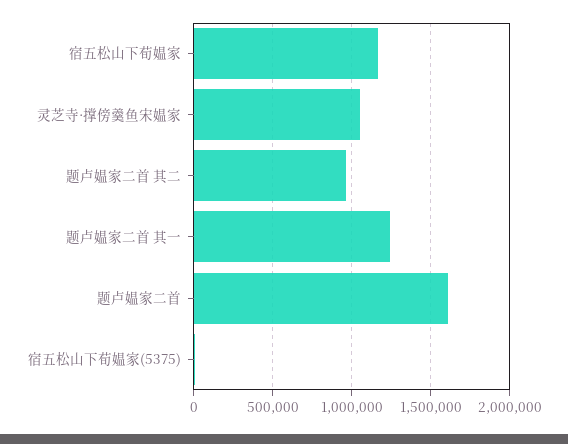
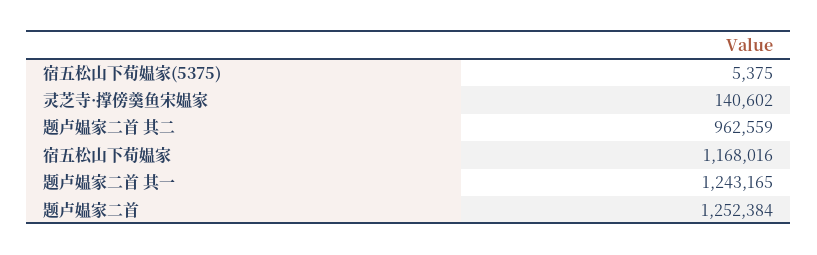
  {
    "宿五松山下荀媪家": 1168016,
-   "灵芝寺·撑傍羹鱼宋媪家": 1050000,
+   "灵芝寺·撑傍羹鱼宋媪家": 140602,
    "题卢媪家二首 其二": 962559,
    "题卢媪家二首 其一": 1243165,
-   "题卢媪家二首": 1600000,
+   "题卢媪家二首": 1252384,
    "宿五松山下荀媪家(5375)": 5375
  }

